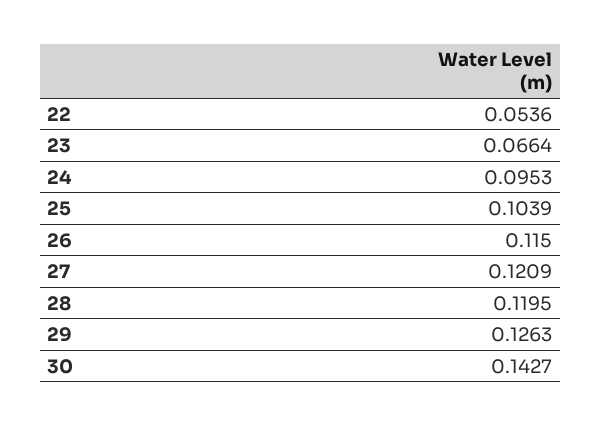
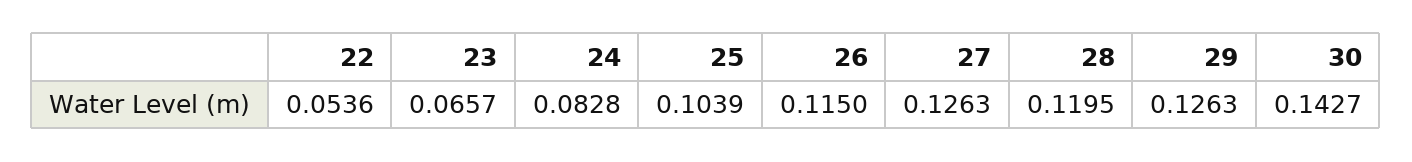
  {
    "22": 0.0536,
-   "23": 0.0664,
+   "23": 0.0657,
-   "24": 0.0953,
+   "24": 0.0828,
    "25": 0.1039,
    "26": 0.115,
-   "27": 0.1209,
+   "27": 0.1263,
    "28": 0.1195,
    "29": 0.1263,
    "30": 0.1427
  }

